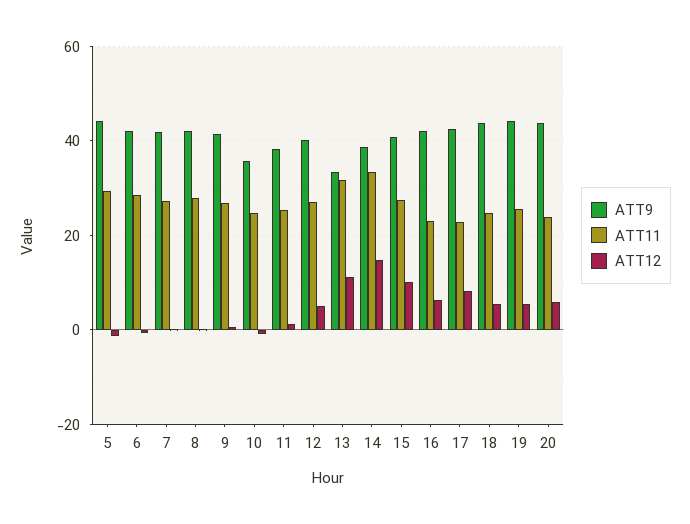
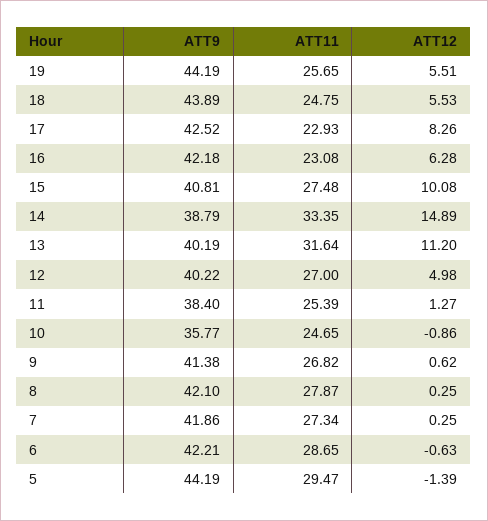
  {
    "ATT9": {
      "5": 44.19,
      "6": 42.21,
      "7": 41.86,
      "8": 42.1,
      "9": 41.38,
      "10": 35.77,
      "11": 38.4,
      "12": 40.22,
-     "13": 34,
+     "13": 40.19,
      "14": 38.79,
      "15": 40.81,
      "16": 42.18,
      "17": 42.52,
      "18": 43.89,
-     "19": 44.19,
+     "19": 44.19
-     "20": 44
    },
    "ATT11": {
      "5": 29.47,
      "6": 28.65,
      "7": 27.34,
      "8": 27.87,
      "9": 26.82,
      "10": 24.65,
      "11": 25.39,
      "12": 27,
      "13": 31.64,
      "14": 33.35,
      "15": 27.48,
      "16": 23.08,
      "17": 22.93,
      "18": 24.75,
-     "19": 25.65,
+     "19": 25.65
-     "20": 24
    },
    "ATT12": {
      "5": -1.39,
      "6": -0.63,
      "7": 0.25,
      "8": 0.25,
      "9": 0.62,
      "10": -0.86,
      "11": 1.27,
      "12": 4.98,
      "13": 11.2,
      "14": 14.89,
      "15": 10.08,
      "16": 6.28,
      "17": 8.26,
      "18": 5.53,
-     "19": 5.51,
+     "19": 5.51
-     "20": 6
    }
  }

